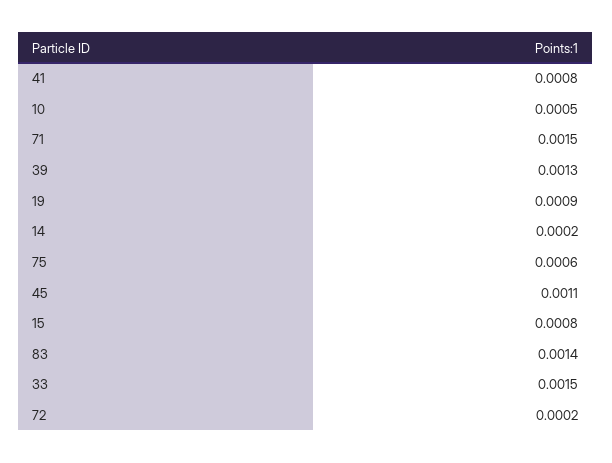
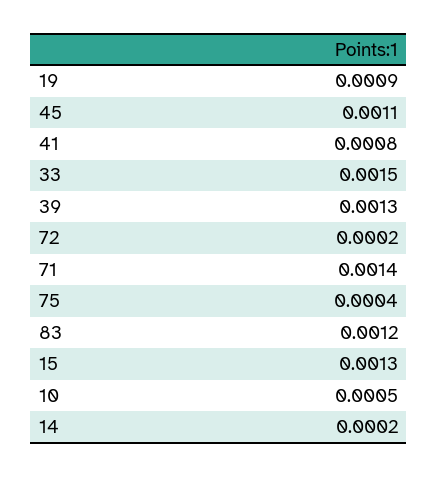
  {
    "41": 0.0008,
    "10": 0.0005,
-   "71": 0.0015,
+   "71": 0.0014,
    "39": 0.0013,
    "19": 0.0009,
    "14": 0.0002,
-   "75": 0.0006,
+   "75": 0.0004,
    "45": 0.0011,
-   "15": 0.0008,
+   "15": 0.0013,
-   "83": 0.0014,
+   "83": 0.0012,
    "33": 0.0015,
    "72": 0.0002
  }

